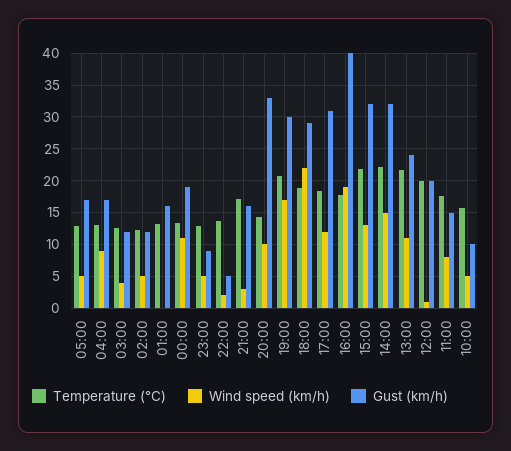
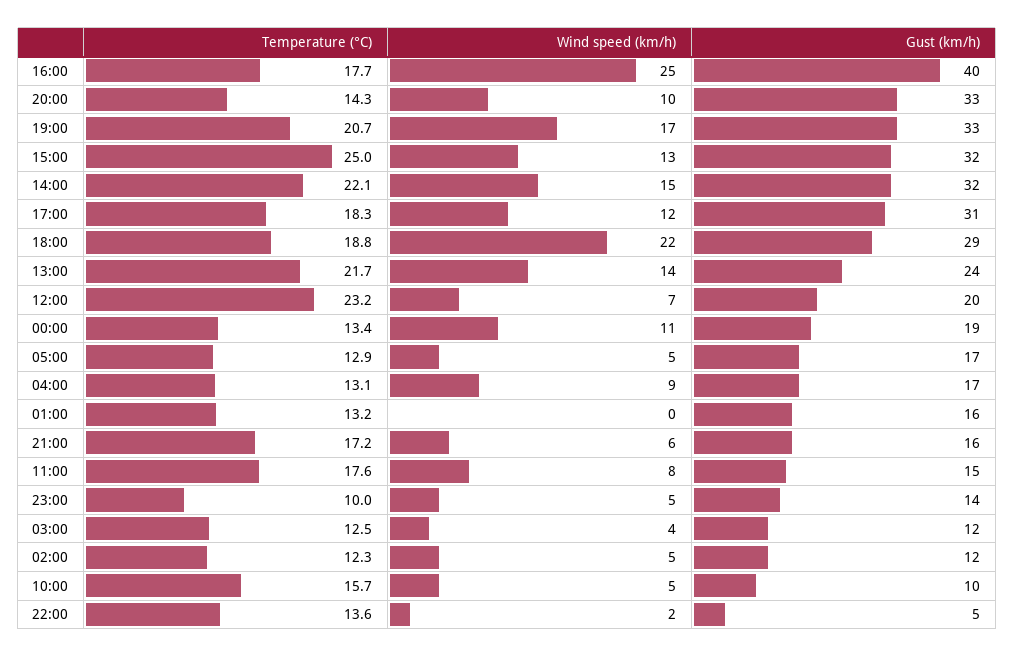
  {
    "Temperature (°C)": {
      "05:00": 12.9,
      "04:00": 13.1,
      "03:00": 12.5,
      "02:00": 12.3,
      "01:00": 13.2,
      "00:00": 13.4,
-     "23:00": 13,
+     "23:00": 10,
      "22:00": 13.6,
      "21:00": 17.2,
      "20:00": 14.3,
      "19:00": 20.7,
      "18:00": 18.8,
      "17:00": 18.3,
      "16:00": 17.7,
-     "15:00": 22,
+     "15:00": 25,
      "14:00": 22.1,
      "13:00": 21.7,
-     "12:00": 20,
+     "12:00": 23.2,
      "11:00": 17.6,
      "10:00": 15.7
    },
    "Wind speed (km/h)": {
      "05:00": 5,
      "04:00": 9,
      "03:00": 4,
      "02:00": 5,
      "01:00": 0,
      "00:00": 11,
      "23:00": 5,
      "22:00": 2,
-     "21:00": 3,
+     "21:00": 6,
      "20:00": 10,
      "19:00": 17,
      "18:00": 22,
      "17:00": 12,
-     "16:00": 19,
+     "16:00": 25,
      "15:00": 13,
      "14:00": 15,
-     "13:00": 11,
+     "13:00": 14,
-     "12:00": 1,
+     "12:00": 7,
      "11:00": 8,
      "10:00": 5
    },
    "Gust (km/h)": {
      "05:00": 17,
      "04:00": 17,
      "03:00": 12,
      "02:00": 12,
      "01:00": 16,
      "00:00": 19,
-     "23:00": 9,
+     "23:00": 14,
      "22:00": 5,
      "21:00": 16,
      "20:00": 33,
-     "19:00": 30,
+     "19:00": 33,
      "18:00": 29,
      "17:00": 31,
      "16:00": 40,
      "15:00": 32,
      "14:00": 32,
      "13:00": 24,
      "12:00": 20,
      "11:00": 15,
      "10:00": 10
    }
  }

